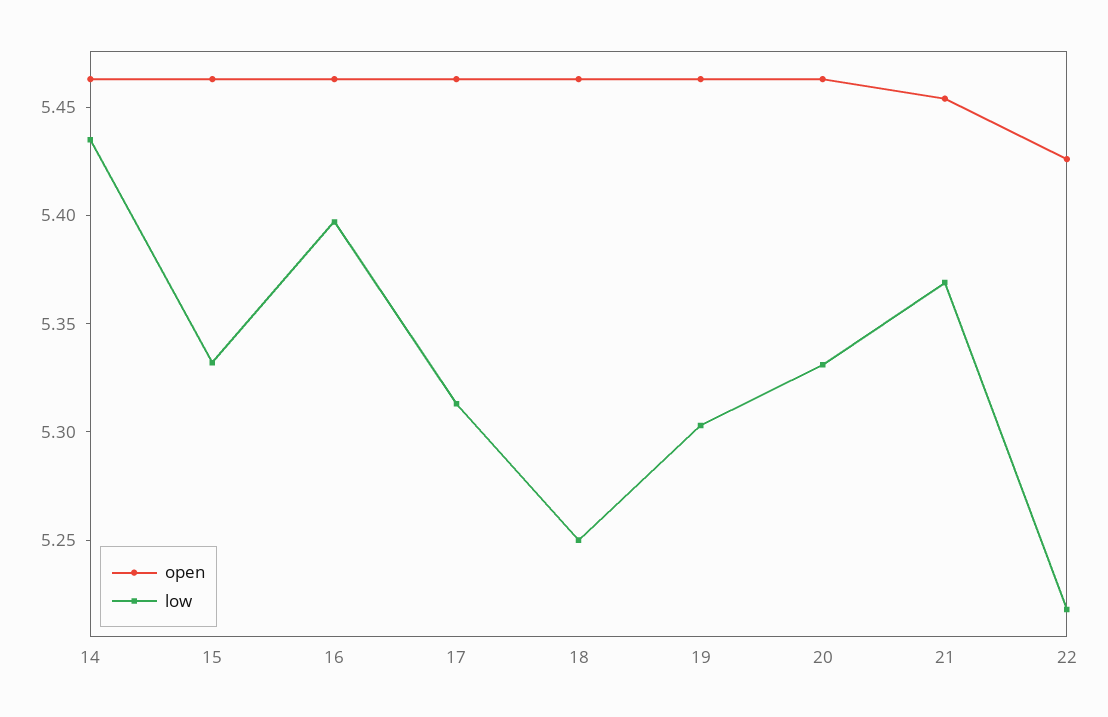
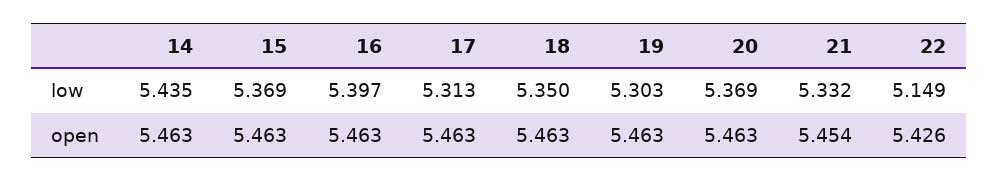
  {
    "open": {
      "14": 5.463,
      "15": 5.463,
      "16": 5.463,
      "17": 5.463,
      "18": 5.463,
      "19": 5.463,
      "20": 5.463,
      "21": 5.454,
      "22": 5.426
    },
    "low": {
      "14": 5.435,
-     "15": 5.33,
+     "15": 5.369,
      "16": 5.397,
      "17": 5.313,
-     "18": 5.25,
+     "18": 5.35,
      "19": 5.303,
-     "20": 5.33,
+     "20": 5.369,
-     "21": 5.37,
+     "21": 5.332,
-     "22": 5.22
+     "22": 5.149
    }
  }

